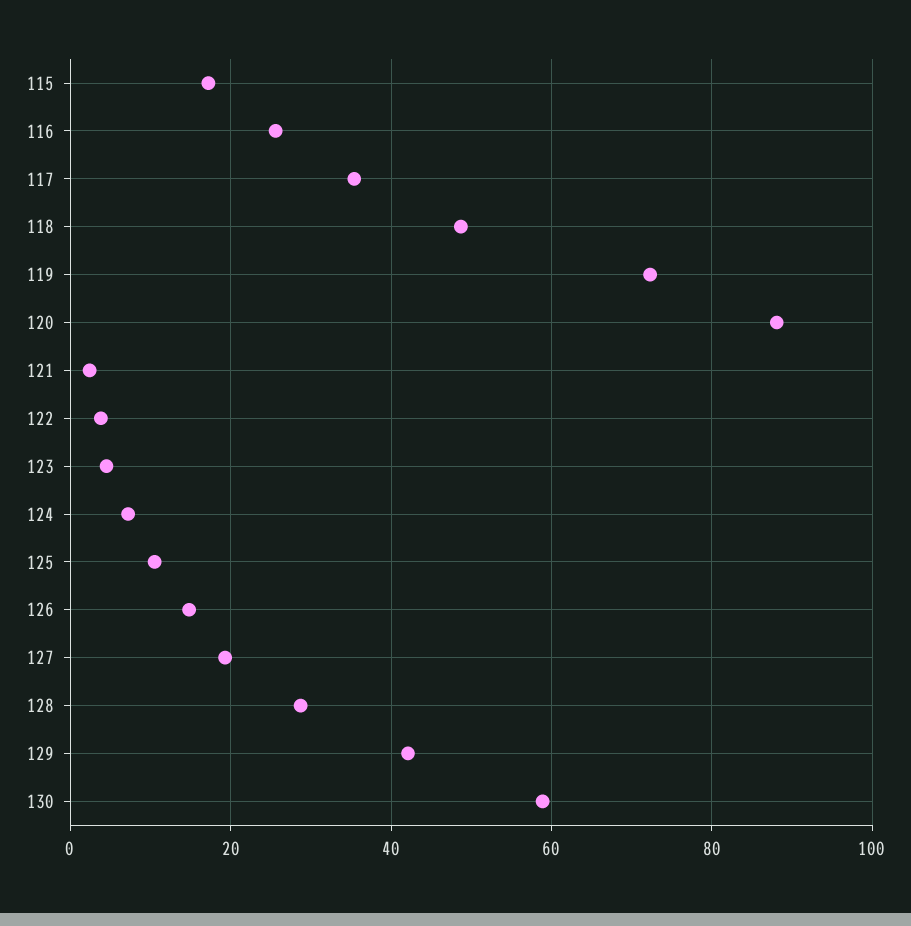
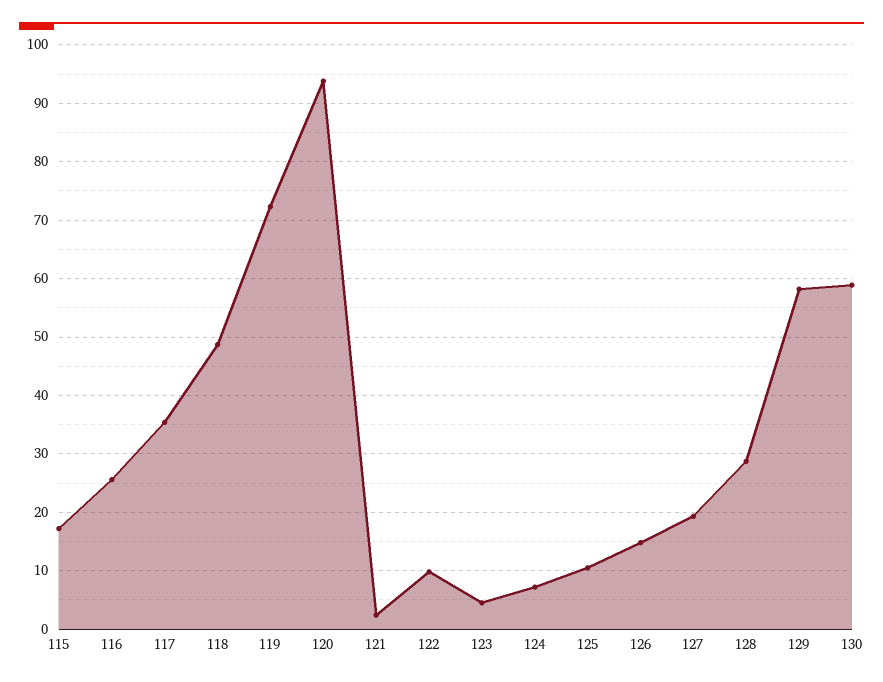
  {
    "115": 18,
    "116": 26,
    "117": 36,
    "118": 48,
    "119": 72,
-   "120": 88,
+   "120": 94,
    "121": 2,
-   "122": 4,
+   "122": 10,
    "123": 4,
    "124": 8,
    "125": 10,
    "126": 14,
    "127": 20,
    "128": 28,
-   "129": 42,
+   "129": 58,
    "130": 58
  }

